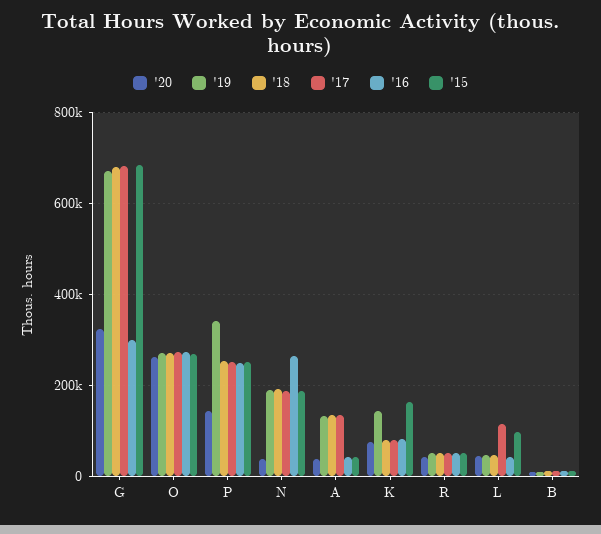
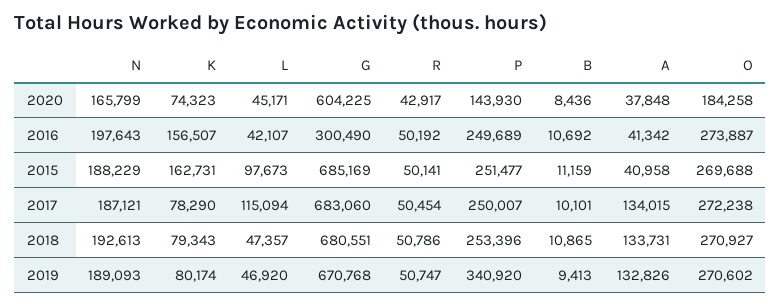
  {
    "'20": {
-     "G": 320000,
+     "G": 604225,
-     "O": 260000,
+     "O": 184258,
      "P": 143930,
-     "N": 40000,
+     "N": 165799,
      "A": 37848,
      "K": 74323,
      "R": 42917,
      "L": 45171,
      "B": 8436
    },
    "'19": {
      "G": 670768,
      "O": 270602,
      "P": 340920,
      "N": 189093,
      "A": 132826,
-     "K": 140000,
+     "K": 80174,
      "R": 50747,
      "L": 46920,
      "B": 9413
    },
    "'18": {
      "G": 680551,
      "O": 270927,
      "P": 253396,
      "N": 192613,
      "A": 133731,
      "K": 79343,
      "R": 50786,
      "L": 47357,
      "B": 10865
    },
    "'17": {
      "G": 683060,
      "O": 272238,
      "P": 250007,
      "N": 187121,
      "A": 134015,
      "K": 78290,
      "R": 50454,
      "L": 115094,
      "B": 10101
    },
    "'16": {
      "G": 300490,
      "O": 273887,
      "P": 249689,
-     "N": 260000,
+     "N": 197643,
      "A": 41342,
-     "K": 80000,
+     "K": 156507,
      "R": 50192,
      "L": 42107,
      "B": 10692
    },
    "'15": {
      "G": 685169,
      "O": 269688,
      "P": 251477,
      "N": 188229,
      "A": 40958,
      "K": 162731,
      "R": 50141,
      "L": 97673,
      "B": 11159
    }
  }

